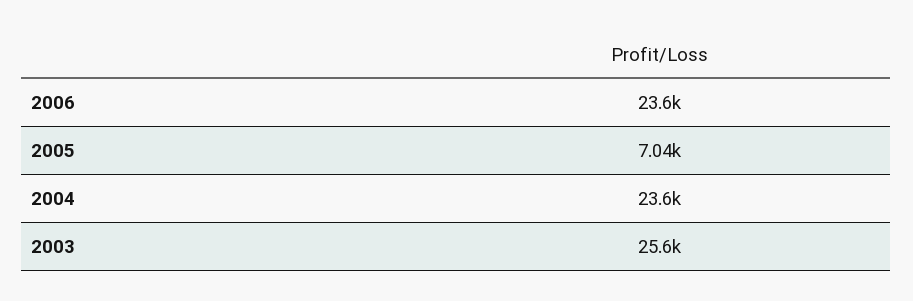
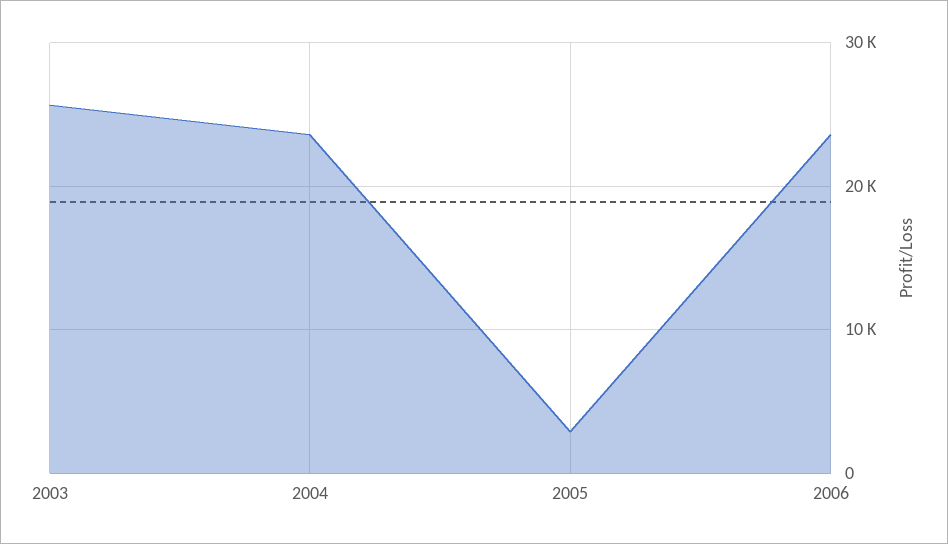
  {
    "2006": 23600,
-   "2005": 7040,
+   "2005": 3000,
    "2004": 23600,
    "2003": 25600
  }

